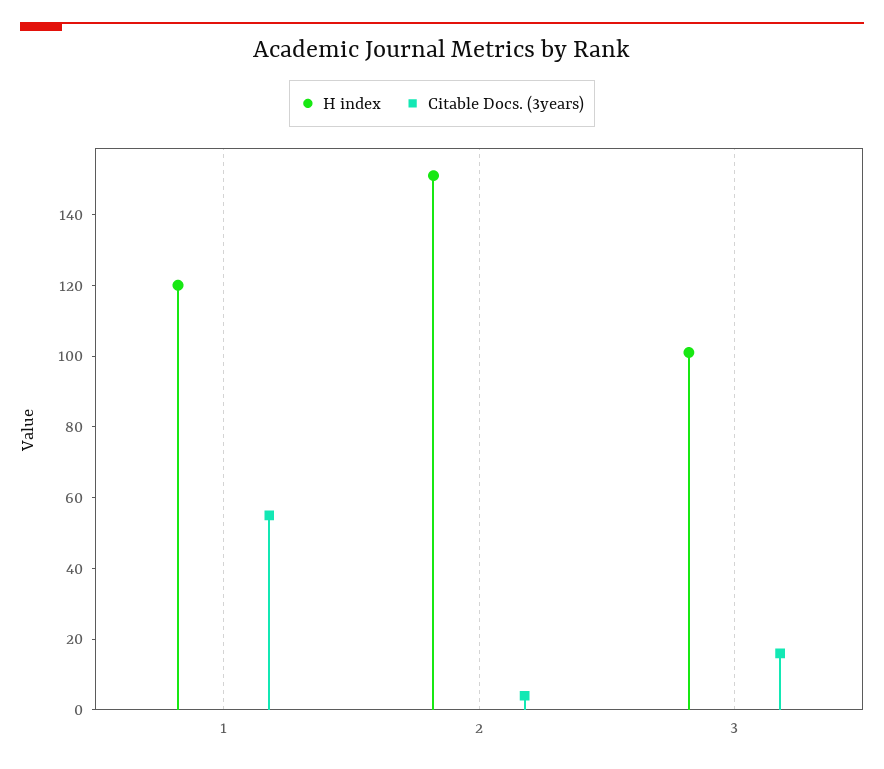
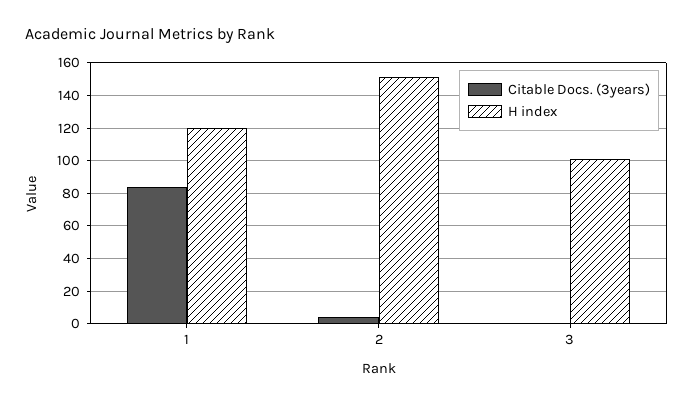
  {
    "H index": {
      "1": 120,
      "2": 150,
      "3": 100
    },
    "Citable Docs. (3years)": {
-     "1": 55,
+     "1": 85,
      "2": 5,
-     "3": 15
+     "3": 0
    }
  }

